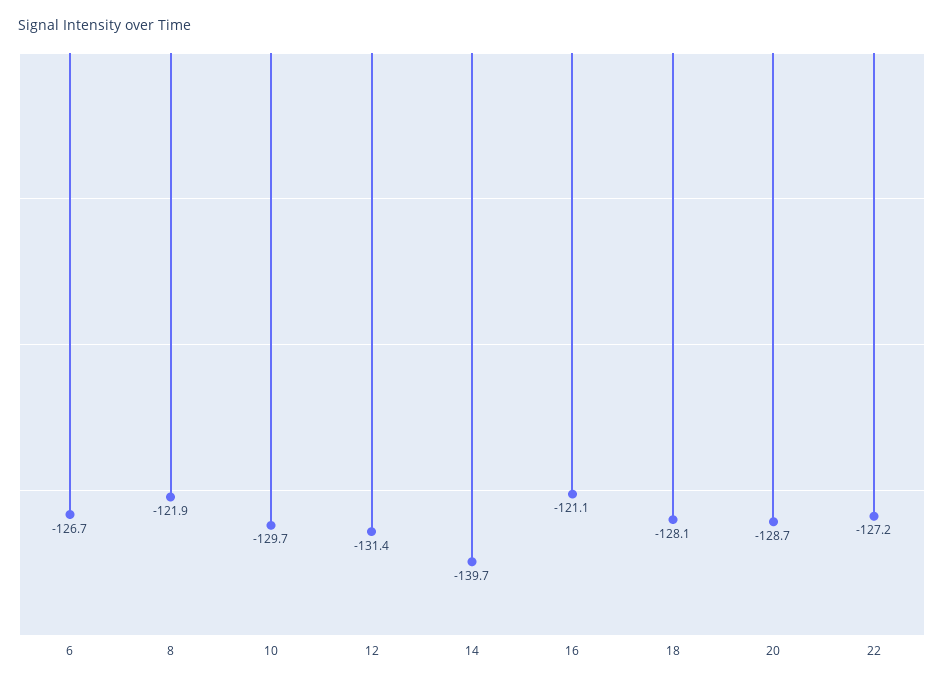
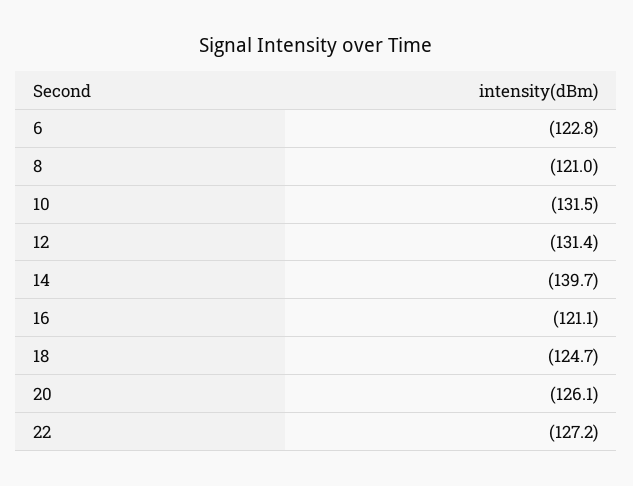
  {
-   "6": -126.7,
+   "6": -122.8,
-   "8": -121.9,
+   "8": -121,
-   "10": -129.7,
+   "10": -131.5,
    "12": -131.4,
    "14": -139.7,
    "16": -121.1,
-   "18": -128.1,
+   "18": -124.7,
-   "20": -128.7,
+   "20": -126.1,
    "22": -127.2
  }

